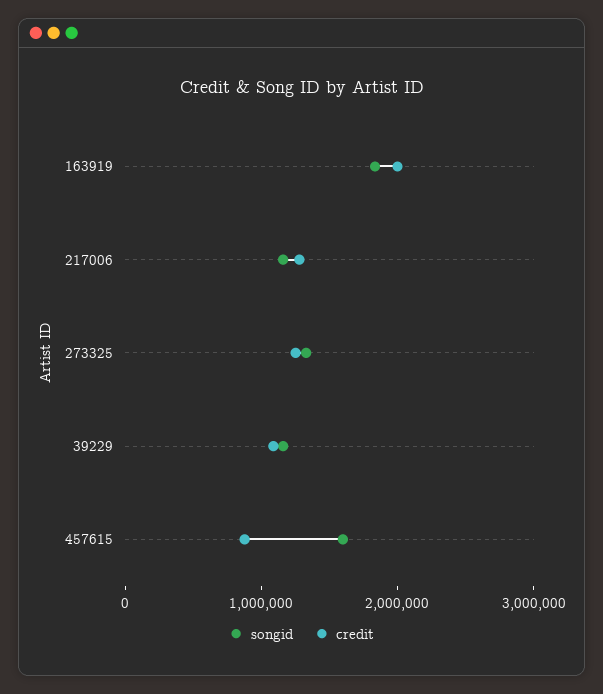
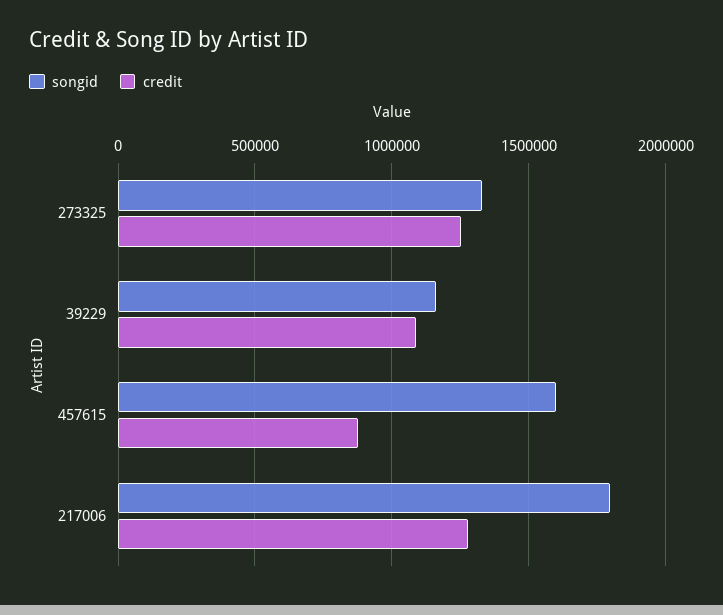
  {
    "songid": {
-     "163919": 1800000,
-     "217006": 1200000,
+     "217006": 1800000,
      "273325": 1350000,
      "39229": 1150000,
      "457615": 1600000
    },
    "credit": {
-     "163919": 2000000,
      "217006": 1300000,
      "273325": 1250000,
      "39229": 1100000,
      "457615": 900000
    }
  }

